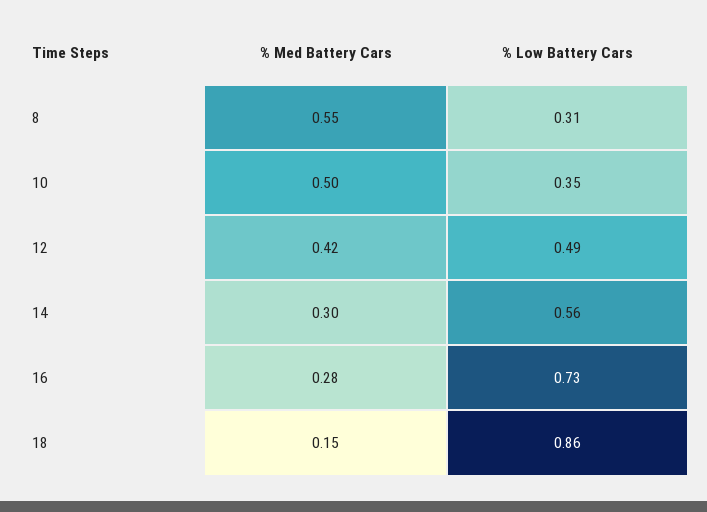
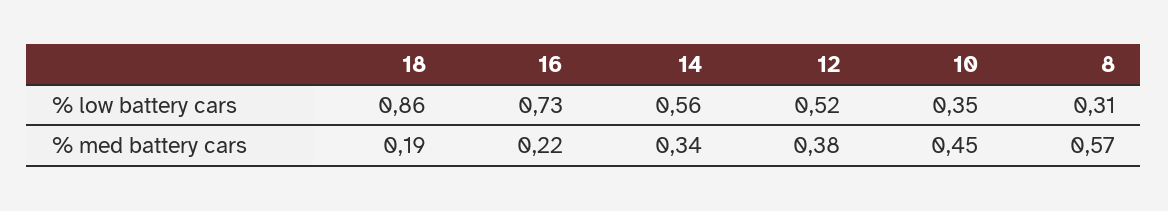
  {
    "% Med Battery Cars": {
-     "8": 0.55,
+     "8": 0.57,
-     "10": 0.5,
+     "10": 0.45,
-     "12": 0.42,
+     "12": 0.38,
-     "14": 0.3,
+     "14": 0.34,
-     "16": 0.28,
+     "16": 0.22,
-     "18": 0.15
+     "18": 0.19
    },
    "% Low Battery Cars": {
      "8": 0.31,
      "10": 0.35,
-     "12": 0.49,
+     "12": 0.52,
      "14": 0.56,
      "16": 0.73,
      "18": 0.86
    }
  }

